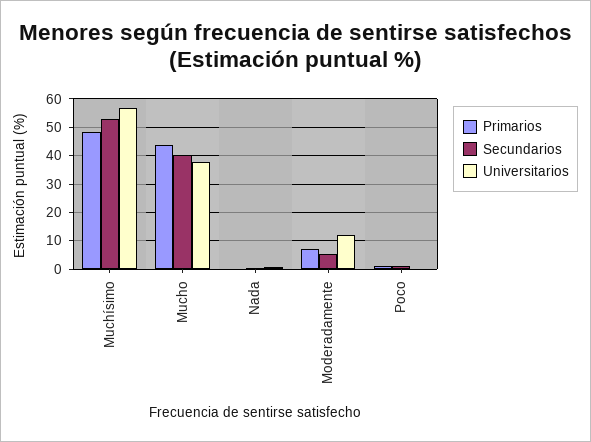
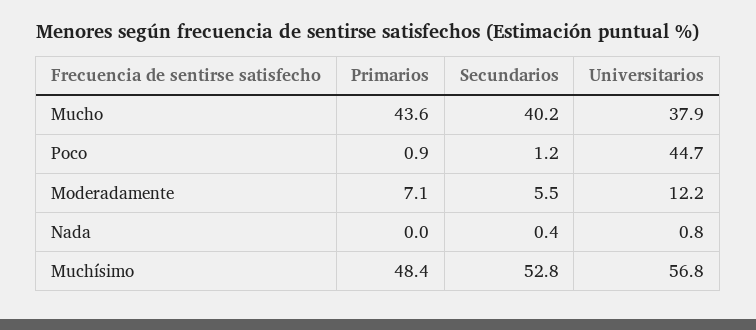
  {
    "Primarios": {
      "Muchísimo": 48.4,
      "Mucho": 43.6,
      "Nada": 0,
      "Moderadamente": 7.1,
      "Poco": 0.9
    },
    "Secundarios": {
      "Muchísimo": 52.8,
      "Mucho": 40.2,
      "Nada": 0.4,
      "Moderadamente": 5.5,
      "Poco": 1.2
    },
    "Universitarios": {
      "Muchísimo": 56.8,
      "Mucho": 37.9,
      "Nada": 0.8,
      "Moderadamente": 12.2,
-     "Poco": 0
+     "Poco": 44.7
    }
  }

